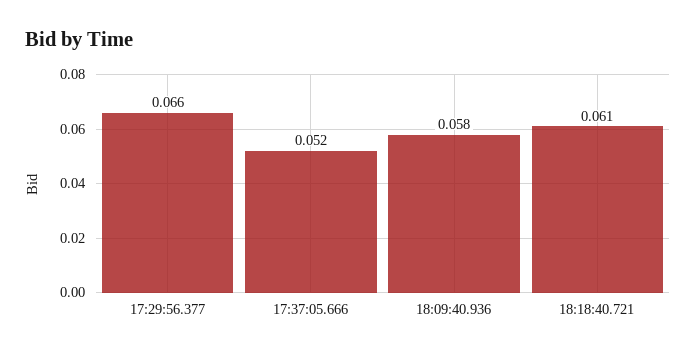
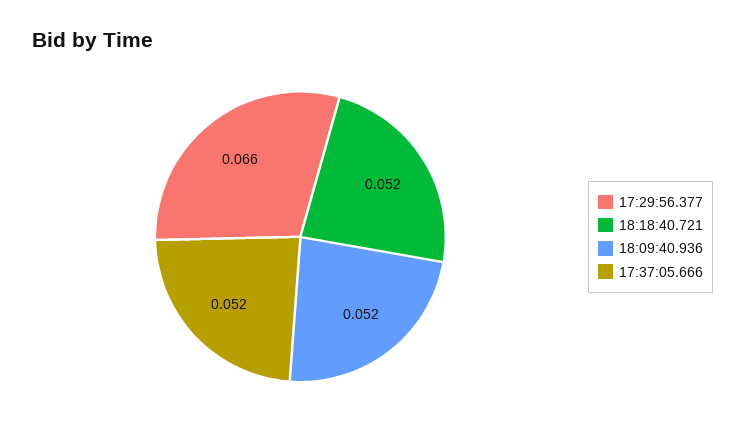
  {
    "17:29:56.377": 0.066,
    "17:37:05.666": 0.052,
-   "18:09:40.936": 0.058,
+   "18:09:40.936": 0.052,
-   "18:18:40.721": 0.061
+   "18:18:40.721": 0.052
  }

